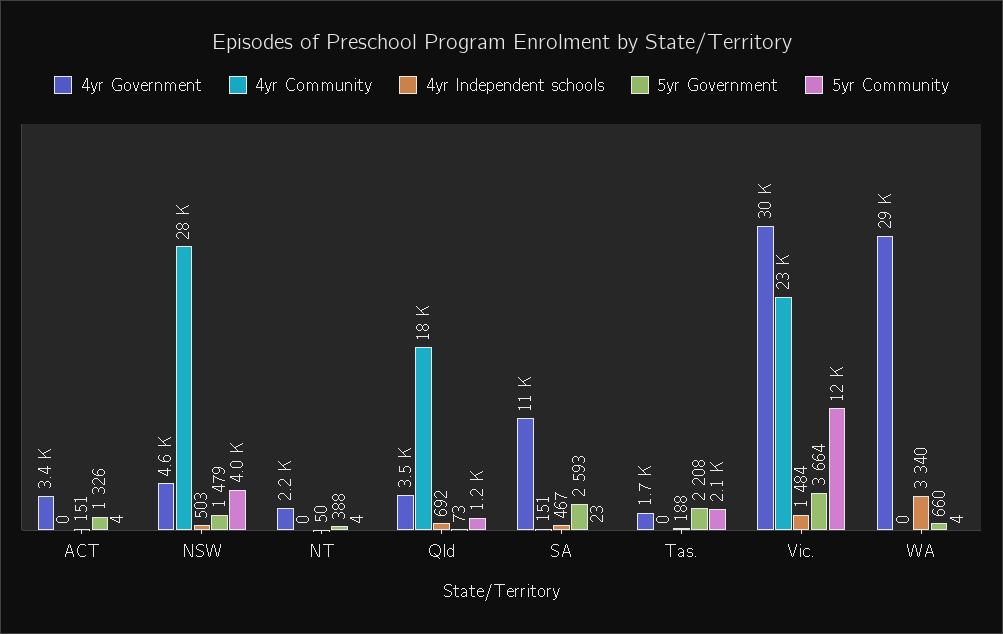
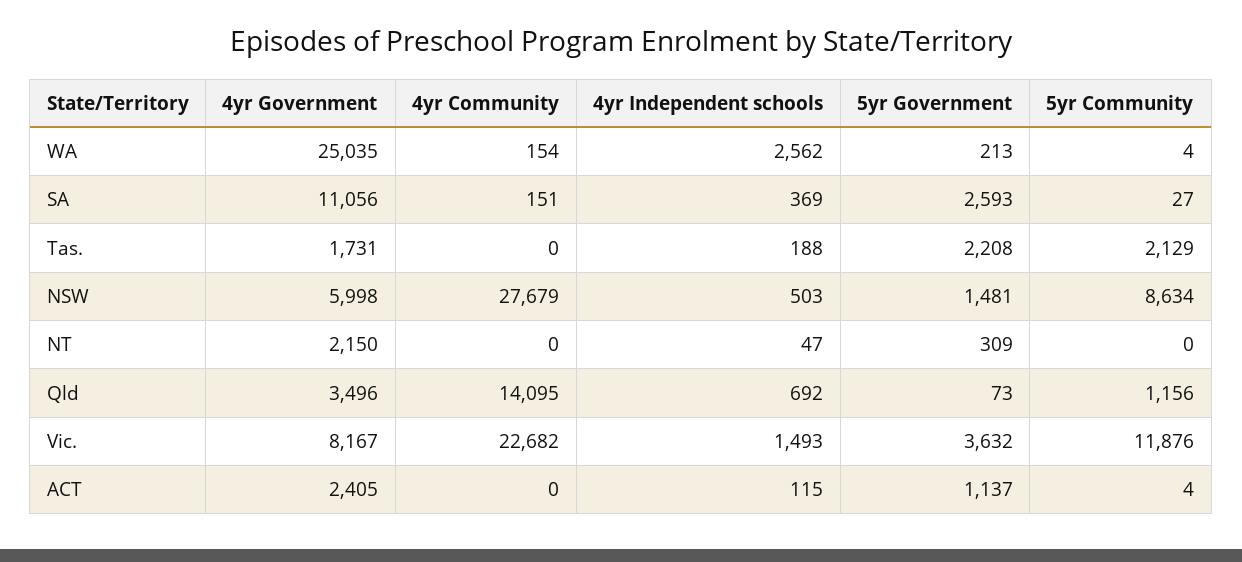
  {
    "4yr Government": {
-     "ACT": 3400,
+     "ACT": 2405,
-     "NSW": 4600,
+     "NSW": 5998,
      "NT": 2150,
      "Qld": 3496,
      "SA": 11056,
      "Tas.": 1731,
-     "Vic.": 30000,
+     "Vic.": 8167,
-     "WA": 29000
+     "WA": 25035
    },
    "4yr Community": {
      "ACT": 0,
      "NSW": 27679,
      "NT": 0,
-     "Qld": 18000,
+     "Qld": 14095,
      "SA": 151,
      "Tas.": 0,
      "Vic.": 22682,
-     "WA": 0
+     "WA": 154
    },
    "4yr Independent schools": {
-     "ACT": 151,
+     "ACT": 115,
      "NSW": 503,
-     "NT": 50,
+     "NT": 47,
      "Qld": 692,
-     "SA": 467,
+     "SA": 369,
      "Tas.": 188,
-     "Vic.": 1484,
+     "Vic.": 1493,
-     "WA": 3340
+     "WA": 2562
    },
    "5yr Government": {
-     "ACT": 1326,
+     "ACT": 1137,
-     "NSW": 1479,
+     "NSW": 1481,
-     "NT": 388,
+     "NT": 309,
      "Qld": 73,
      "SA": 2593,
      "Tas.": 2208,
-     "Vic.": 3664,
+     "Vic.": 3632,
-     "WA": 660
+     "WA": 213
    },
    "5yr Community": {
      "ACT": 4,
-     "NSW": 4000,
+     "NSW": 8634,
-     "NT": 4,
+     "NT": 0,
      "Qld": 1156,
-     "SA": 23,
+     "SA": 27,
      "Tas.": 2129,
      "Vic.": 11876,
      "WA": 4
    }
  }

